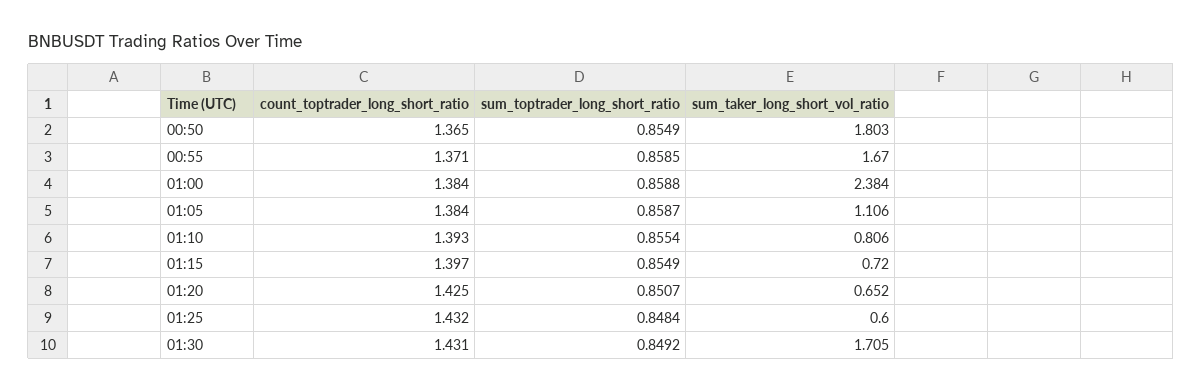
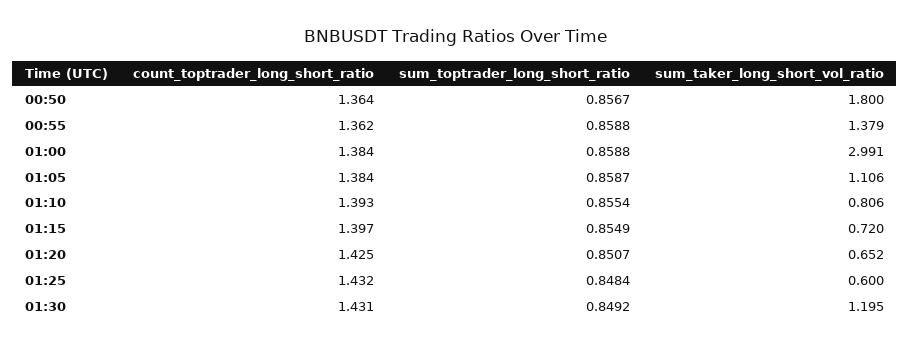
  {
    "count_toptrader_long_short_ratio": {
-     "00:50": 1.365,
+     "00:50": 1.364,
-     "00:55": 1.371,
+     "00:55": 1.362,
      "01:00": 1.384,
      "01:05": 1.384,
      "01:10": 1.393,
      "01:15": 1.397,
      "01:20": 1.425,
      "01:25": 1.432,
      "01:30": 1.431
    },
    "sum_toptrader_long_short_ratio": {
-     "00:50": 0.8549,
+     "00:50": 0.8567,
-     "00:55": 0.8585,
+     "00:55": 0.8588,
      "01:00": 0.8588,
      "01:05": 0.8587,
      "01:10": 0.8554,
      "01:15": 0.8549,
      "01:20": 0.8507,
      "01:25": 0.8484,
      "01:30": 0.8492
    },
    "sum_taker_long_short_vol_ratio": {
-     "00:50": 1.803,
+     "00:50": 1.8,
-     "00:55": 1.67,
+     "00:55": 1.379,
-     "01:00": 2.384,
+     "01:00": 2.991,
      "01:05": 1.106,
      "01:10": 0.806,
      "01:15": 0.72,
      "01:20": 0.652,
      "01:25": 0.6,
-     "01:30": 1.705
+     "01:30": 1.195
    }
  }

